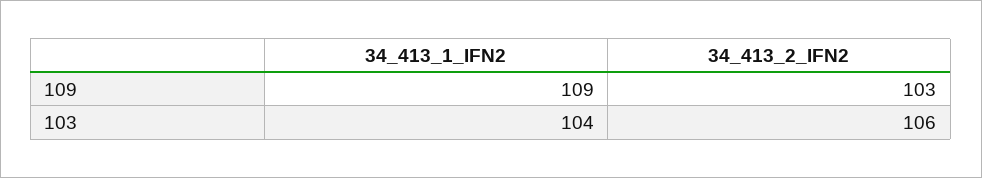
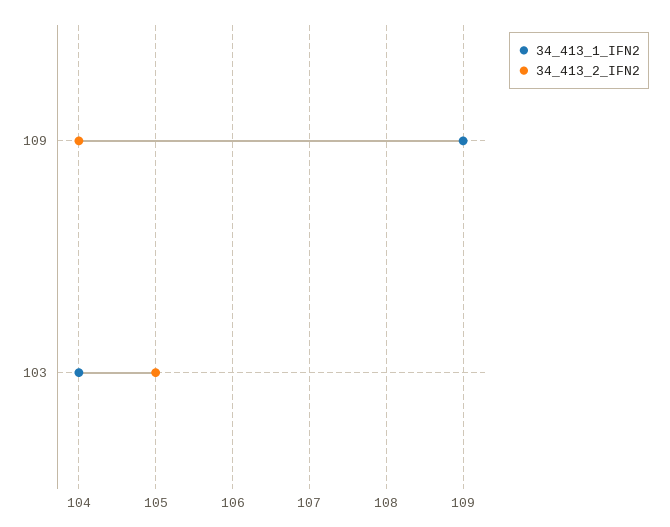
  {
    "34_413_1_IFN2": {
      "109": 109,
      "103": 104
    },
    "34_413_2_IFN2": {
-     "109": 103,
+     "109": 104,
-     "103": 106
+     "103": 105
    }
  }

